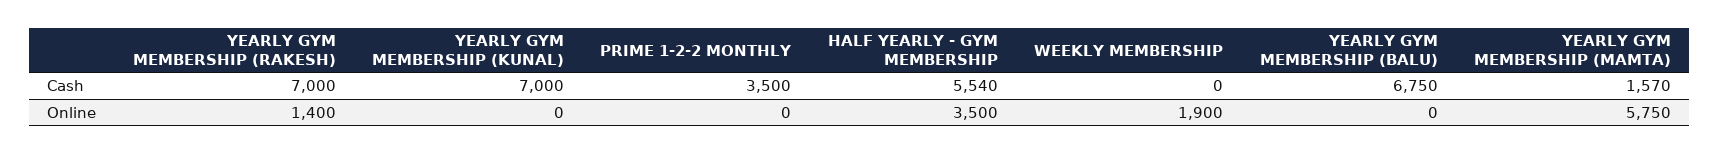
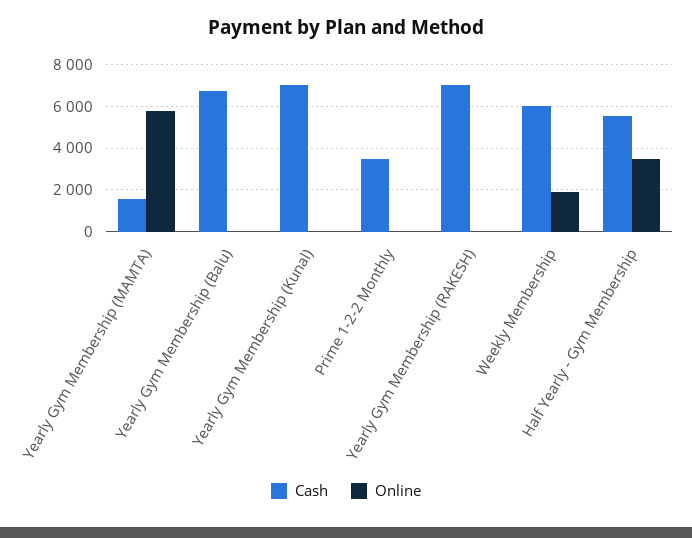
  {
    "Cash": {
      "YEARLY GYM MEMBERSHIP (RAKESH)": 7000,
      "YEARLY GYM MEMBERSHIP (KUNAL)": 7000,
      "PRIME 1-2-2 MONTHLY": 3500,
      "HALF YEARLY - GYM MEMBERSHIP": 5540,
-     "WEEKLY MEMBERSHIP": 0,
+     "WEEKLY MEMBERSHIP": 6000,
      "YEARLY GYM MEMBERSHIP (BALU)": 6750,
      "YEARLY GYM MEMBERSHIP (MAMTA)": 1570
    },
    "Online": {
-     "YEARLY GYM MEMBERSHIP (RAKESH)": 1400,
+     "YEARLY GYM MEMBERSHIP (RAKESH)": 0,
      "YEARLY GYM MEMBERSHIP (KUNAL)": 0,
      "PRIME 1-2-2 MONTHLY": 0,
      "HALF YEARLY - GYM MEMBERSHIP": 3500,
      "WEEKLY MEMBERSHIP": 1900,
      "YEARLY GYM MEMBERSHIP (BALU)": 0,
      "YEARLY GYM MEMBERSHIP (MAMTA)": 5750
    }
  }

